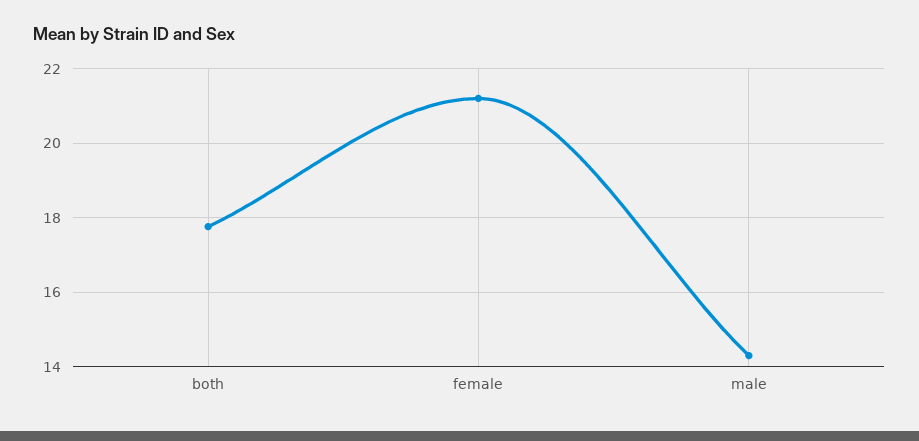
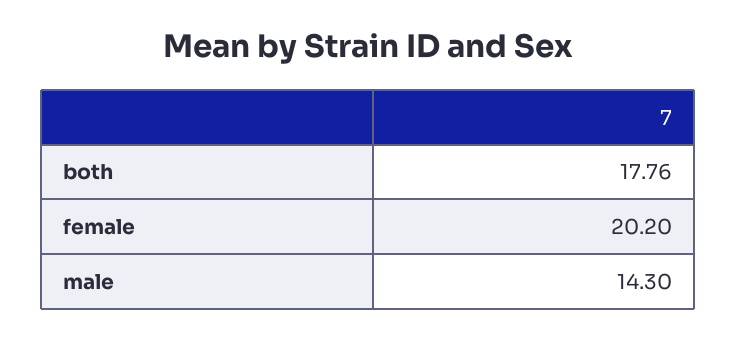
  {
    "both": 17.76,
-   "female": 21.2,
+   "female": 20.2,
    "male": 14.3
  }

